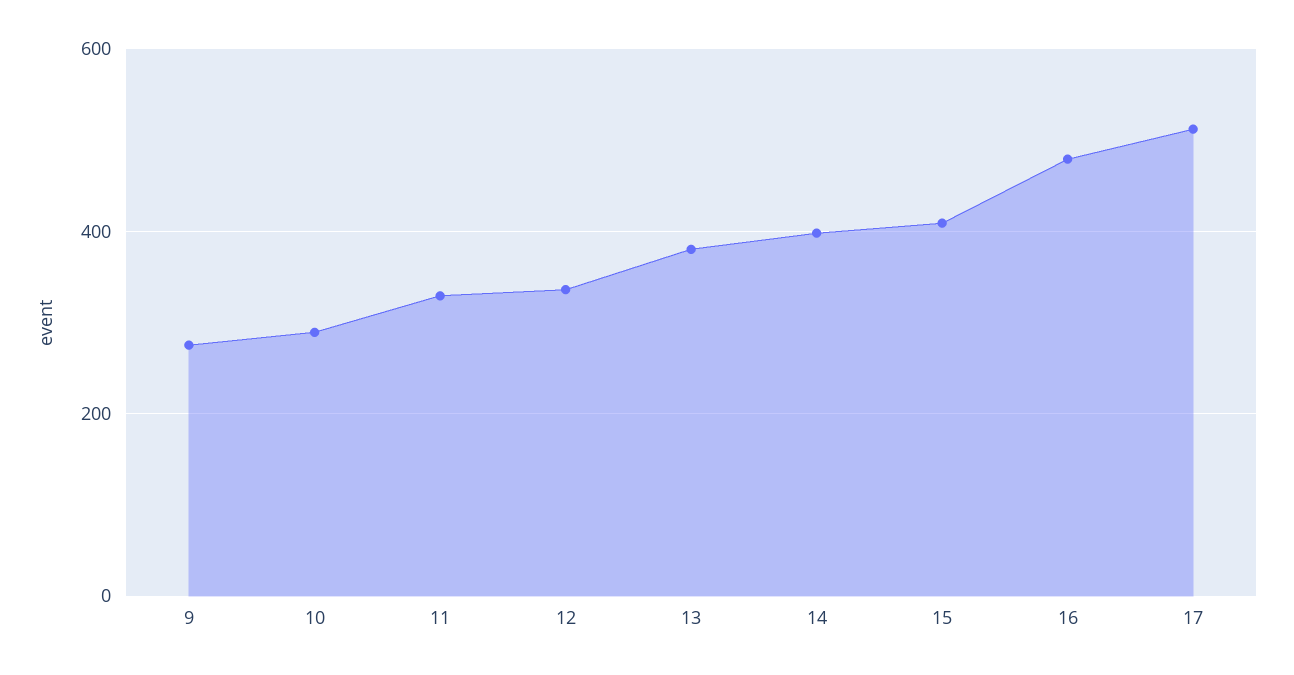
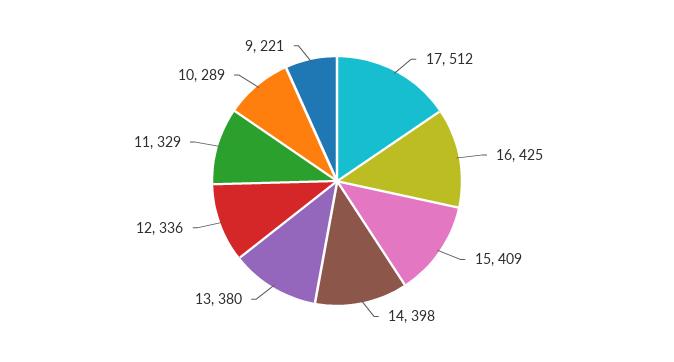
  {
-   "9": 280,
+   "9": 221,
    "10": 289,
    "11": 329,
    "12": 336,
    "13": 380,
    "14": 398,
    "15": 409,
-   "16": 480,
+   "16": 425,
    "17": 512
  }

